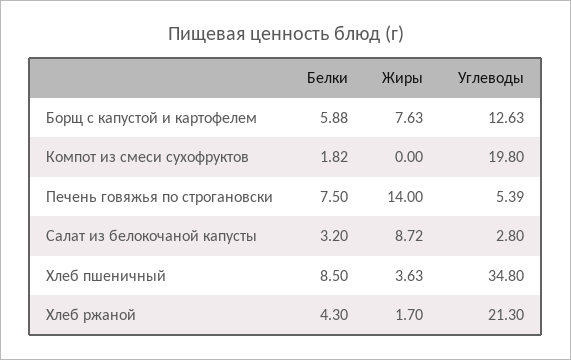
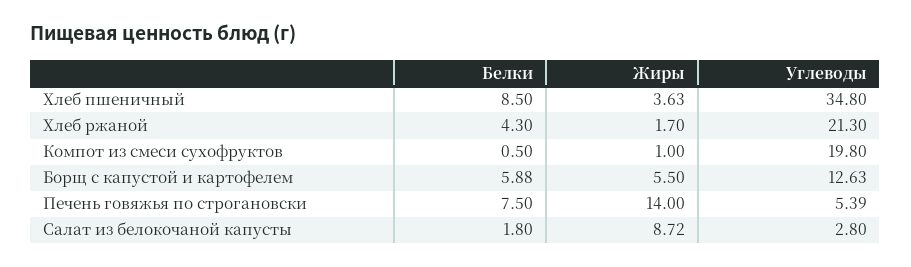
  {
    "Белки": {
      "Борщ с капустой и картофелем": 5.88,
-     "Компот из смеси сухофруктов": 1.82,
+     "Компот из смеси сухофруктов": 0.5,
      "Печень говяжья по строгановски": 7.5,
-     "Салат из белокочаной капусты": 3.2,
+     "Салат из белокочаной капусты": 1.8,
      "Хлеб пшеничный": 8.5,
      "Хлеб ржаной": 4.3
    },
    "Жиры": {
-     "Борщ с капустой и картофелем": 7.63,
+     "Борщ с капустой и картофелем": 5.5,
-     "Компот из смеси сухофруктов": 0,
+     "Компот из смеси сухофруктов": 1,
      "Печень говяжья по строгановски": 14,
      "Салат из белокочаной капусты": 8.72,
      "Хлеб пшеничный": 3.63,
      "Хлеб ржаной": 1.7
    },
    "Углеводы": {
      "Борщ с капустой и картофелем": 12.63,
      "Компот из смеси сухофруктов": 19.8,
      "Печень говяжья по строгановски": 5.39,
      "Салат из белокочаной капусты": 2.8,
      "Хлеб пшеничный": 34.8,
      "Хлеб ржаной": 21.3
    }
  }

